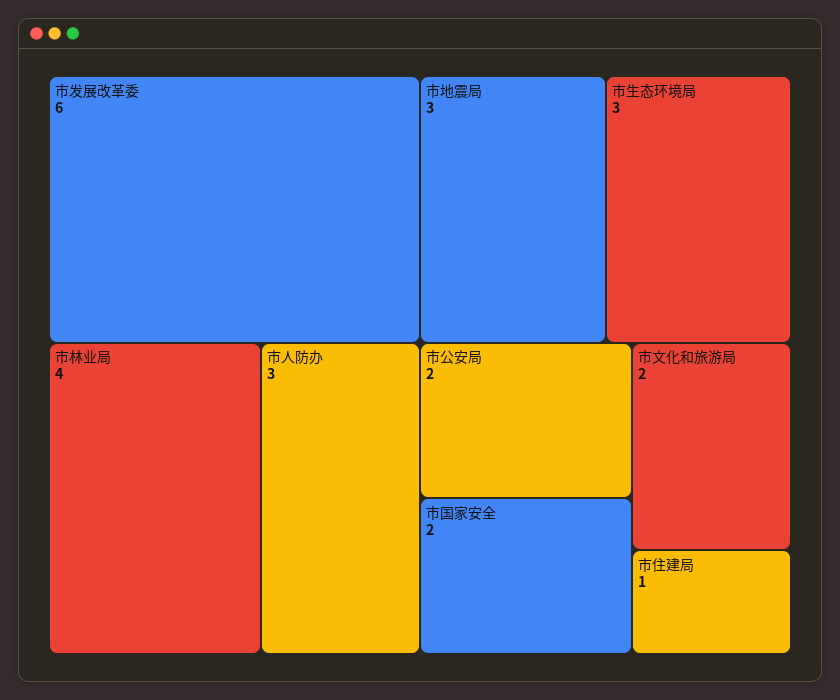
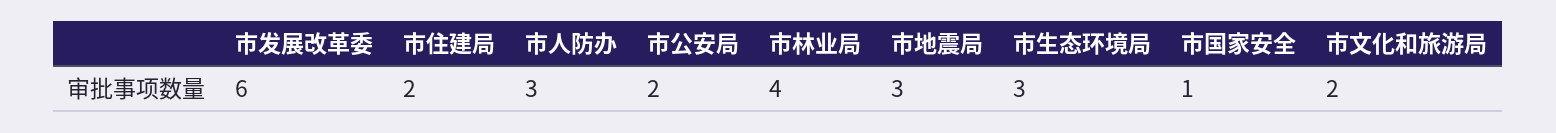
  {
    "市发展改革委": 6,
    "市林业局": 4,
    "市人防办": 3,
    "市地震局": 3,
    "市生态环境局": 3,
    "市公安局": 2,
-   "市国家安全": 2,
+   "市国家安全": 1,
    "市文化和旅游局": 2,
-   "市住建局": 1
+   "市住建局": 2
  }

